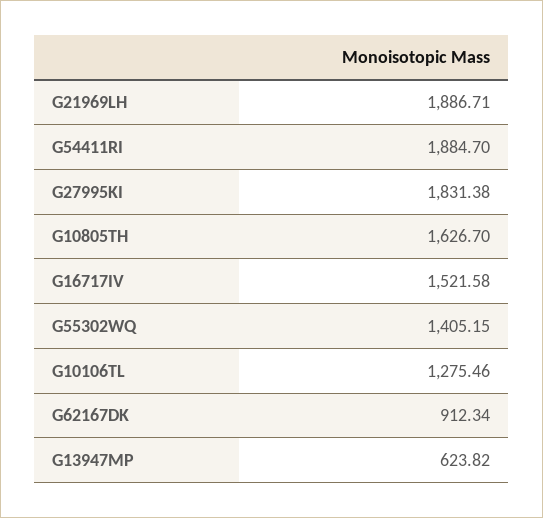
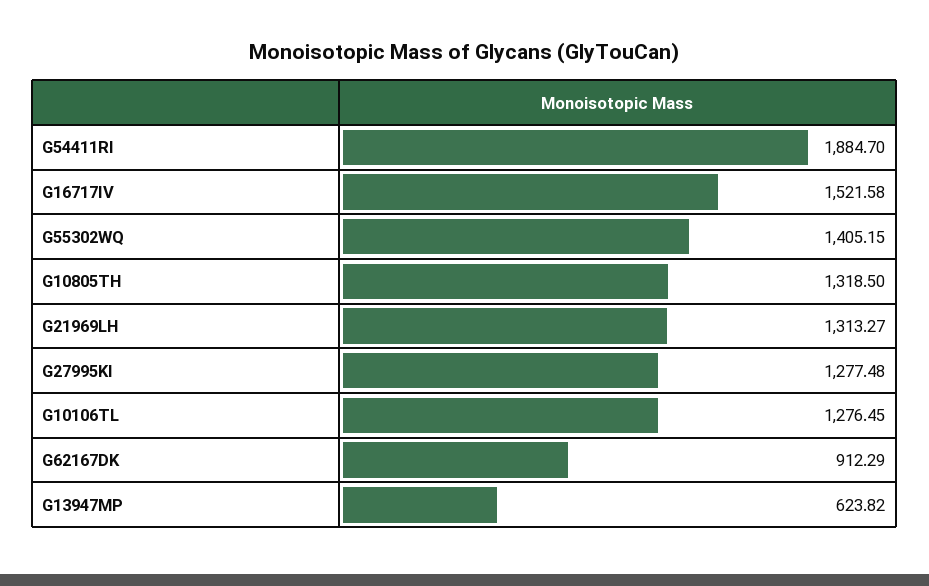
  {
-   "G21969LH": 1886.71,
+   "G21969LH": 1313.27,
    "G54411RI": 1884.7,
-   "G27995KI": 1831.38,
+   "G27995KI": 1277.48,
-   "G10805TH": 1626.7,
+   "G10805TH": 1318.5,
    "G16717IV": 1521.58,
    "G55302WQ": 1405.15,
-   "G10106TL": 1275.46,
+   "G10106TL": 1276.45,
-   "G62167DK": 912.34,
+   "G62167DK": 912.29,
    "G13947MP": 623.82
  }

